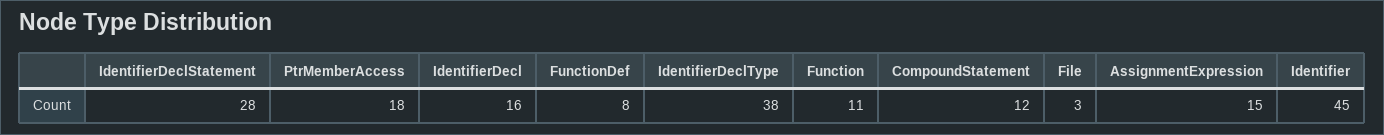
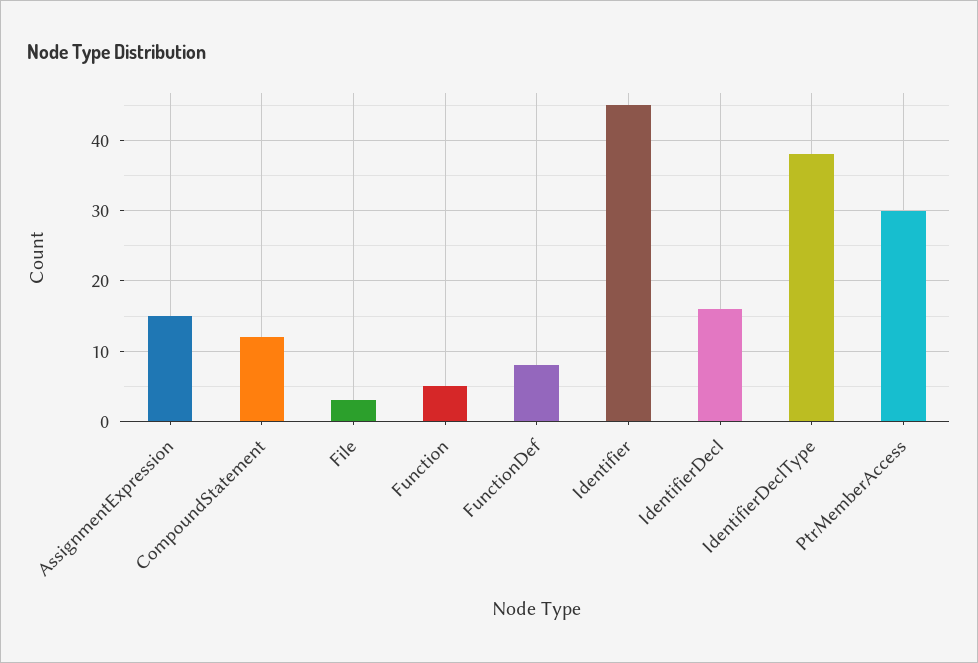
  {
-   "IdentifierDeclStatement": 28,
-   "PtrMemberAccess": 18,
+   "PtrMemberAccess": 30,
    "IdentifierDecl": 16,
    "FunctionDef": 8,
    "IdentifierDeclType": 38,
-   "Function": 11,
+   "Function": 5,
    "CompoundStatement": 12,
    "File": 3,
    "AssignmentExpression": 15,
    "Identifier": 45
  }

